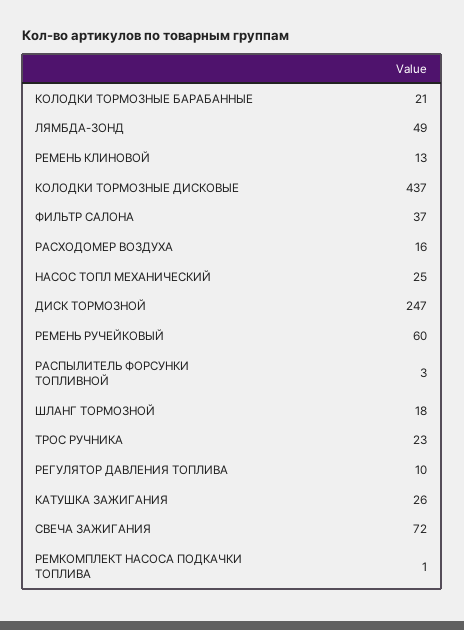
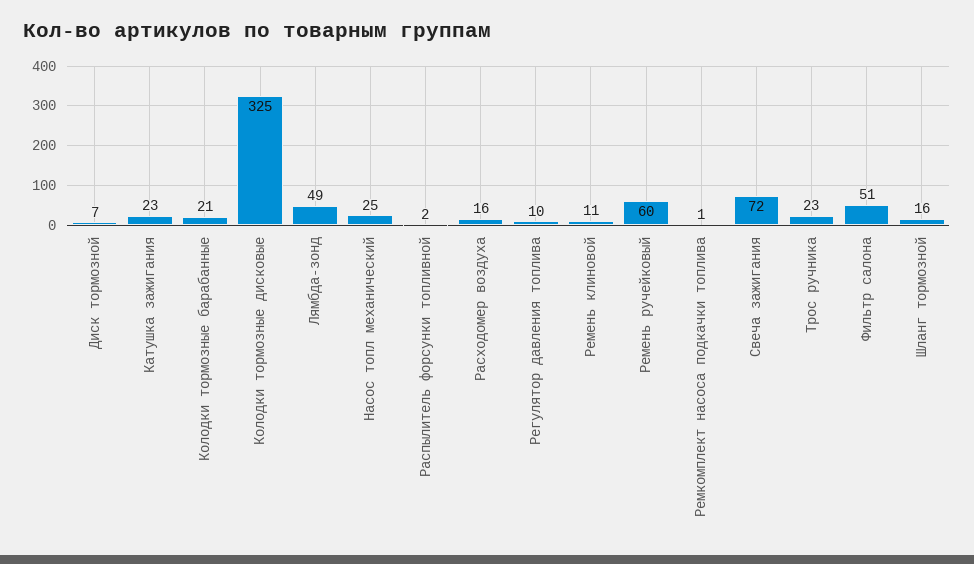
  {
    "КОЛОДКИ ТОРМОЗНЫЕ БАРАБАННЫЕ": 21,
    "ЛЯМБДА-ЗОНД": 49,
-   "РЕМЕНЬ КЛИНОВОЙ": 13,
+   "РЕМЕНЬ КЛИНОВОЙ": 11,
-   "КОЛОДКИ ТОРМОЗНЫЕ ДИСКОВЫЕ": 437,
+   "КОЛОДКИ ТОРМОЗНЫЕ ДИСКОВЫЕ": 325,
-   "ФИЛЬТР САЛОНА": 37,
+   "ФИЛЬТР САЛОНА": 51,
    "РАСХОДОМЕР ВОЗДУХА": 16,
    "НАСОС ТОПЛ МЕХАНИЧЕСКИЙ": 25,
-   "ДИСК ТОРМОЗНОЙ": 247,
+   "ДИСК ТОРМОЗНОЙ": 7,
    "РЕМЕНЬ РУЧЕЙКОВЫЙ": 60,
-   "РАСПЫЛИТЕЛЬ ФОРСУНКИ ТОПЛИВНОЙ": 3,
+   "РАСПЫЛИТЕЛЬ ФОРСУНКИ ТОПЛИВНОЙ": 2,
-   "ШЛАНГ ТОРМОЗНОЙ": 18,
+   "ШЛАНГ ТОРМОЗНОЙ": 16,
    "ТРОС РУЧНИКА": 23,
    "РЕГУЛЯТОР ДАВЛЕНИЯ ТОПЛИВА": 10,
-   "КАТУШКА ЗАЖИГАНИЯ": 26,
+   "КАТУШКА ЗАЖИГАНИЯ": 23,
    "СВЕЧА ЗАЖИГАНИЯ": 72,
    "РЕМКОМПЛЕКТ НАСОСА ПОДКАЧКИ ТОПЛИВА": 1
  }

